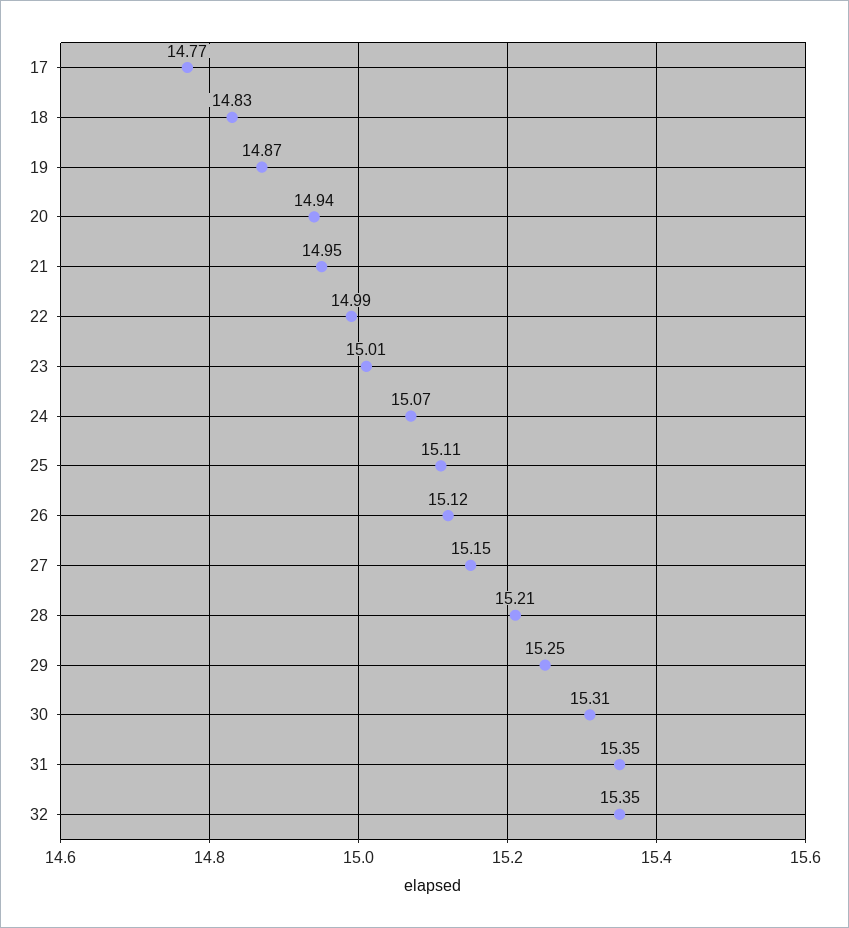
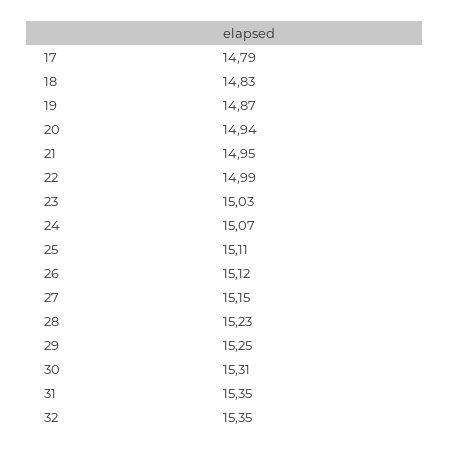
  {
-   "17": 14.77,
+   "17": 14.79,
    "18": 14.83,
    "19": 14.87,
    "20": 14.94,
    "21": 14.95,
    "22": 14.99,
-   "23": 15.01,
+   "23": 15.03,
    "24": 15.07,
    "25": 15.11,
    "26": 15.12,
    "27": 15.15,
-   "28": 15.21,
+   "28": 15.23,
    "29": 15.25,
    "30": 15.31,
    "31": 15.35,
    "32": 15.35
  }

